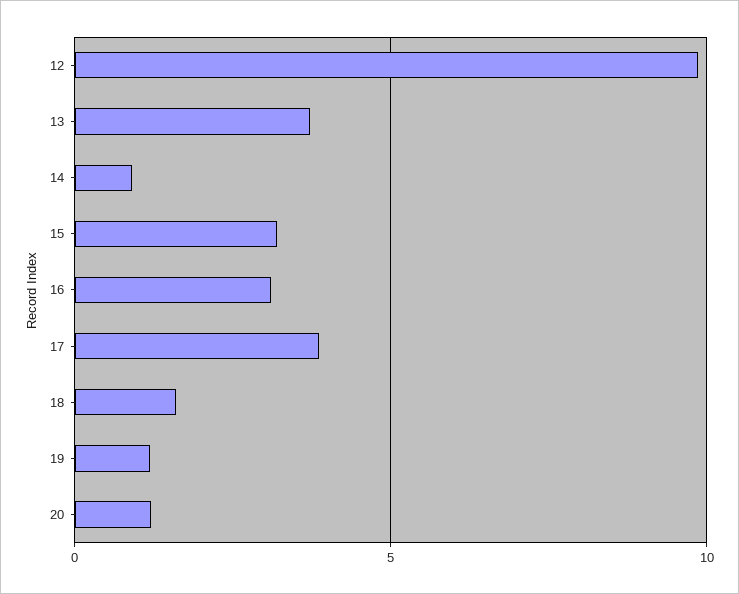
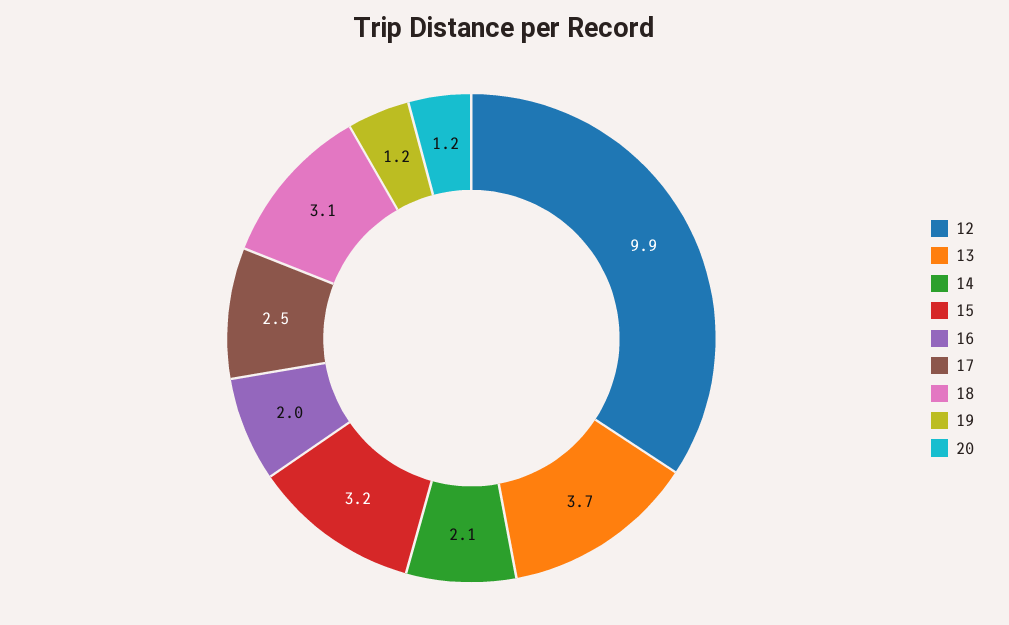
  {
    "12": 9.9,
    "13": 3.7,
-   "14": 1,
+   "14": 2.1,
    "15": 3.2,
-   "16": 3,
+   "16": 2,
-   "17": 4,
+   "17": 2.5,
-   "18": 1.5,
+   "18": 3.1,
    "19": 1.2,
    "20": 1.2
  }

